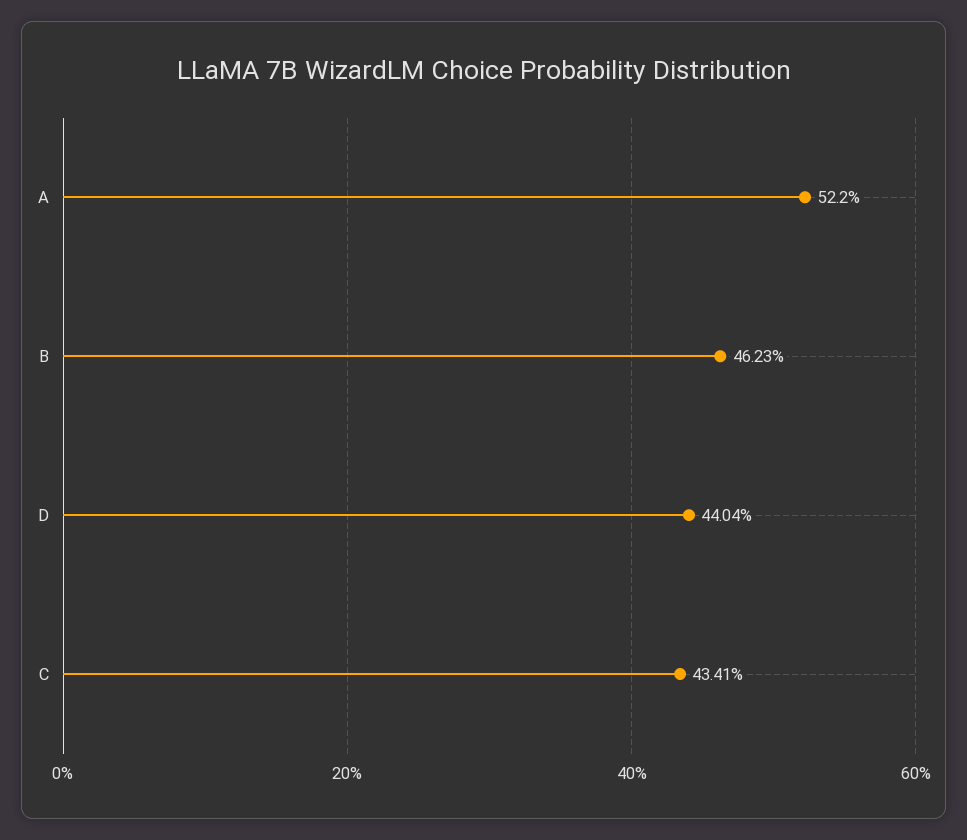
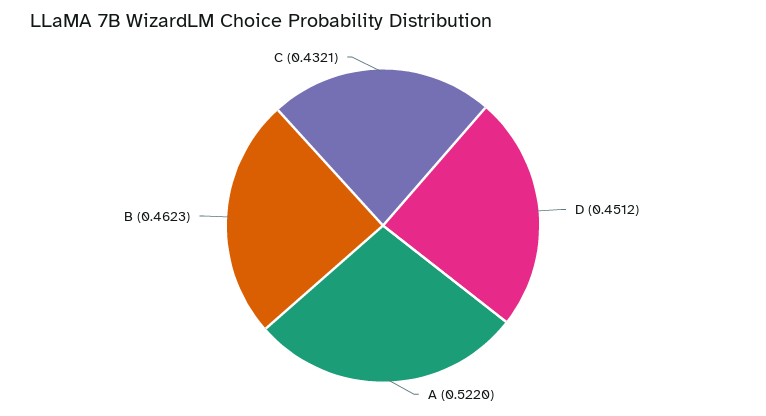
  {
    "A": 0.522,
    "B": 0.4623,
-   "D": 0.4404,
+   "D": 0.4512,
-   "C": 0.4341
+   "C": 0.4321
  }

